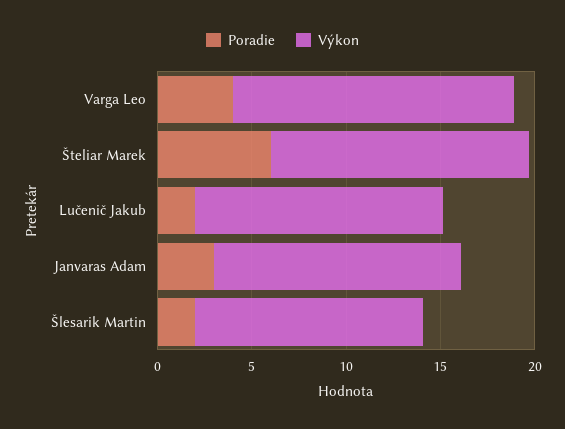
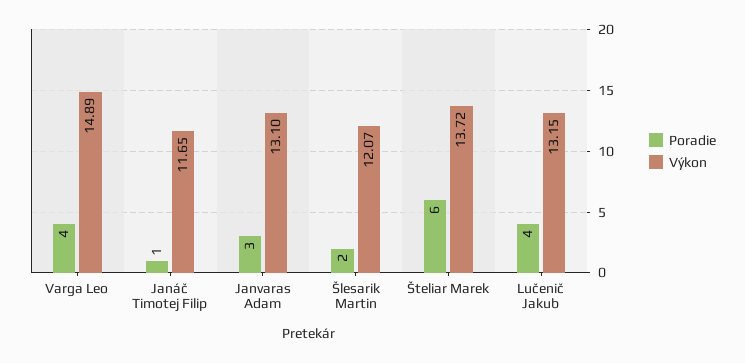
  {
    "Poradie": {
      "Varga Leo": 4,
      "Šteliar Marek": 6,
-     "Lučenič Jakub": 2,
+     "Lučenič Jakub": 4,
      "Janvaras Adam": 3,
-     "Šlesarik Martin": 2
+     "Šlesarik Martin": 2,
+     "Janáč Timotej Filip": 1
    },
    "Výkon": {
      "Varga Leo": 14.89,
      "Šteliar Marek": 13.72,
      "Lučenič Jakub": 13.15,
      "Janvaras Adam": 13.1,
-     "Šlesarik Martin": 12.07
+     "Šlesarik Martin": 12.07,
+     "Janáč Timotej Filip": 11.65
    }
  }

